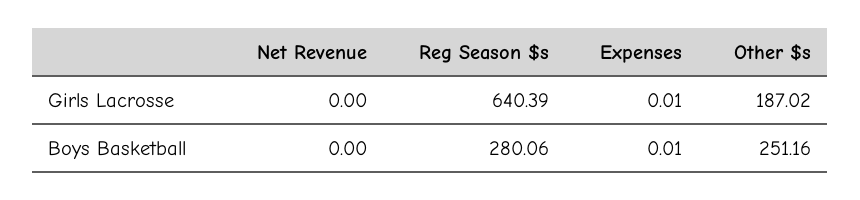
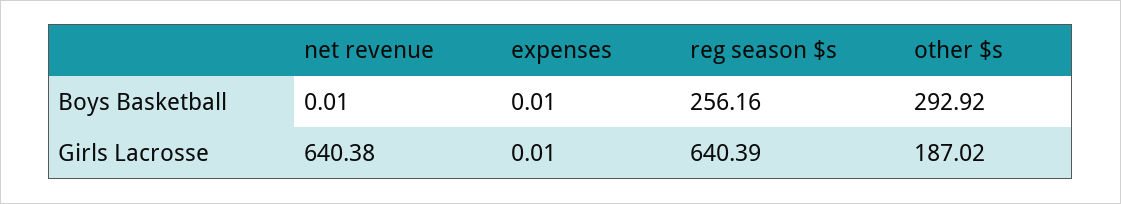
  {
    "Net Revenue": {
-     "Girls Lacrosse": 0,
+     "Girls Lacrosse": 640.38,
-     "Boys Basketball": 0
+     "Boys Basketball": 0.01
    },
    "Reg Season $s": {
      "Girls Lacrosse": 640.39,
-     "Boys Basketball": 280.06
+     "Boys Basketball": 256.16
    },
    "Expenses": {
      "Girls Lacrosse": 0.01,
      "Boys Basketball": 0.01
    },
    "Other $s": {
      "Girls Lacrosse": 187.02,
-     "Boys Basketball": 251.16
+     "Boys Basketball": 292.92
    }
  }

